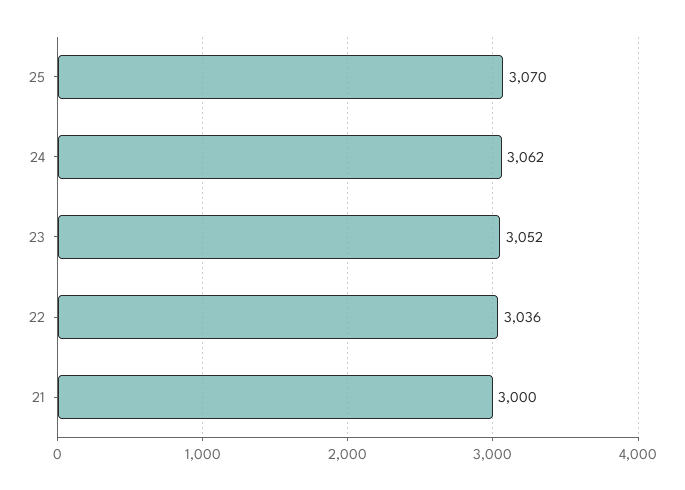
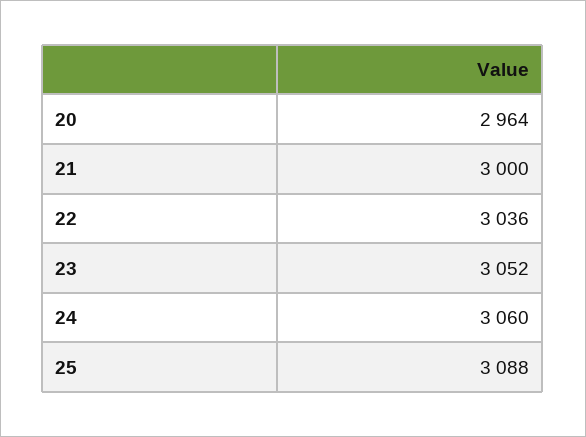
  {
-   "25": 3070,
+   "25": 3088,
-   "24": 3062,
+   "24": 3060,
    "23": 3052,
    "22": 3036,
-   "21": 3000
+   "21": 3000,
+   "20": 2964
  }

